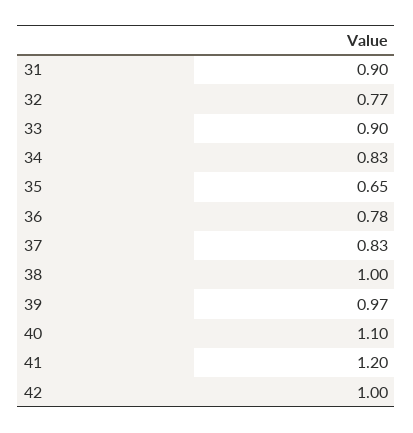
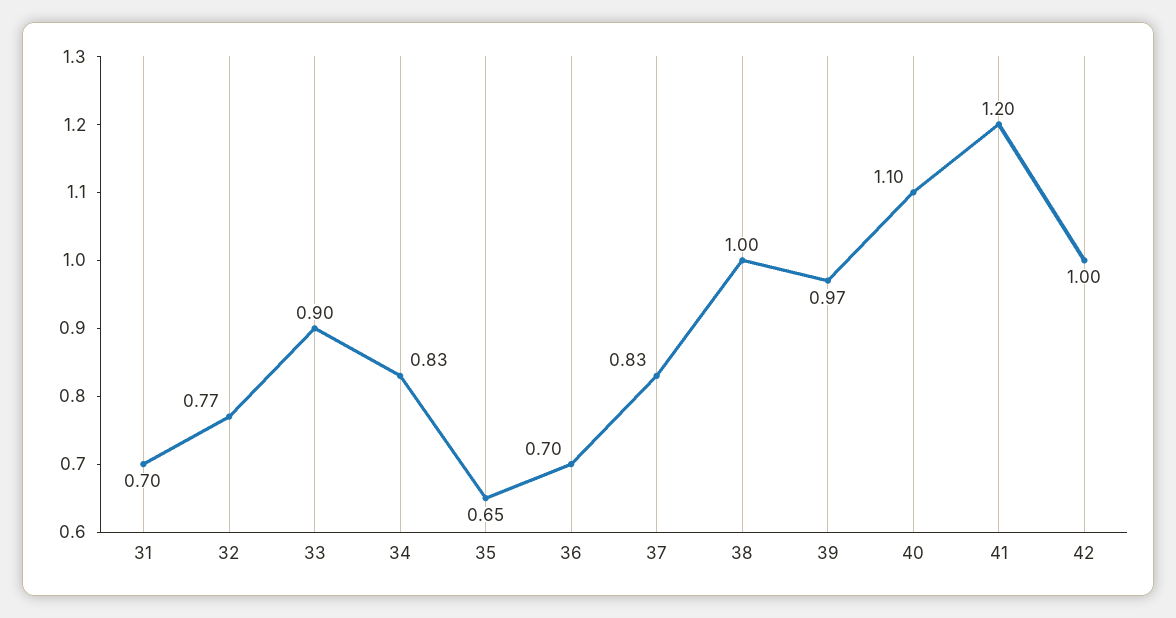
  {
-   "31": 0.9,
+   "31": 0.7,
    "32": 0.77,
    "33": 0.9,
    "34": 0.83,
    "35": 0.65,
-   "36": 0.78,
+   "36": 0.7,
    "37": 0.83,
    "38": 1,
    "39": 0.97,
    "40": 1.1,
    "41": 1.2,
    "42": 1
  }

